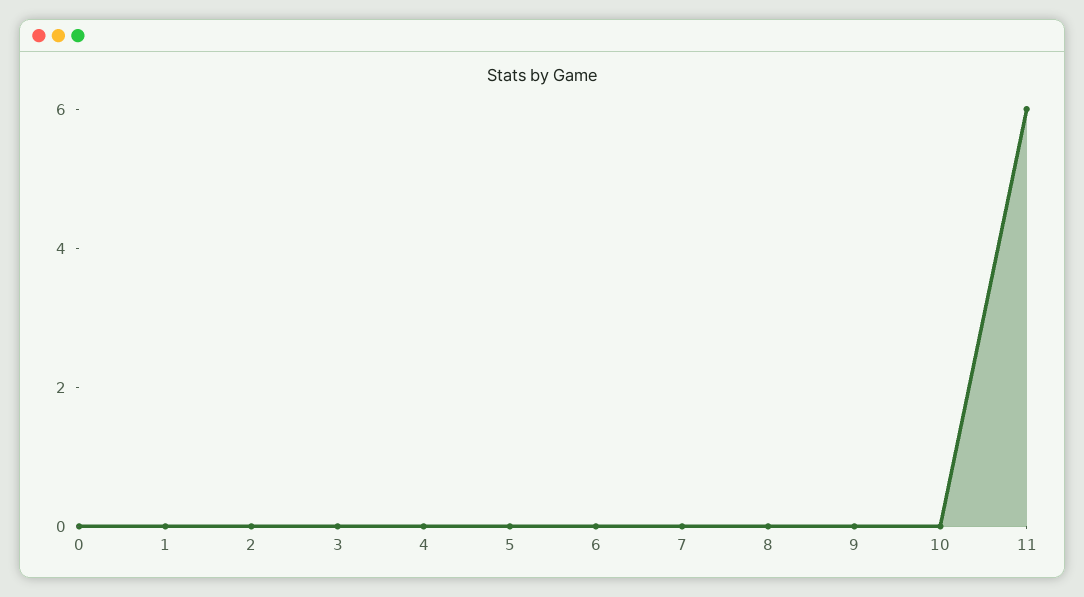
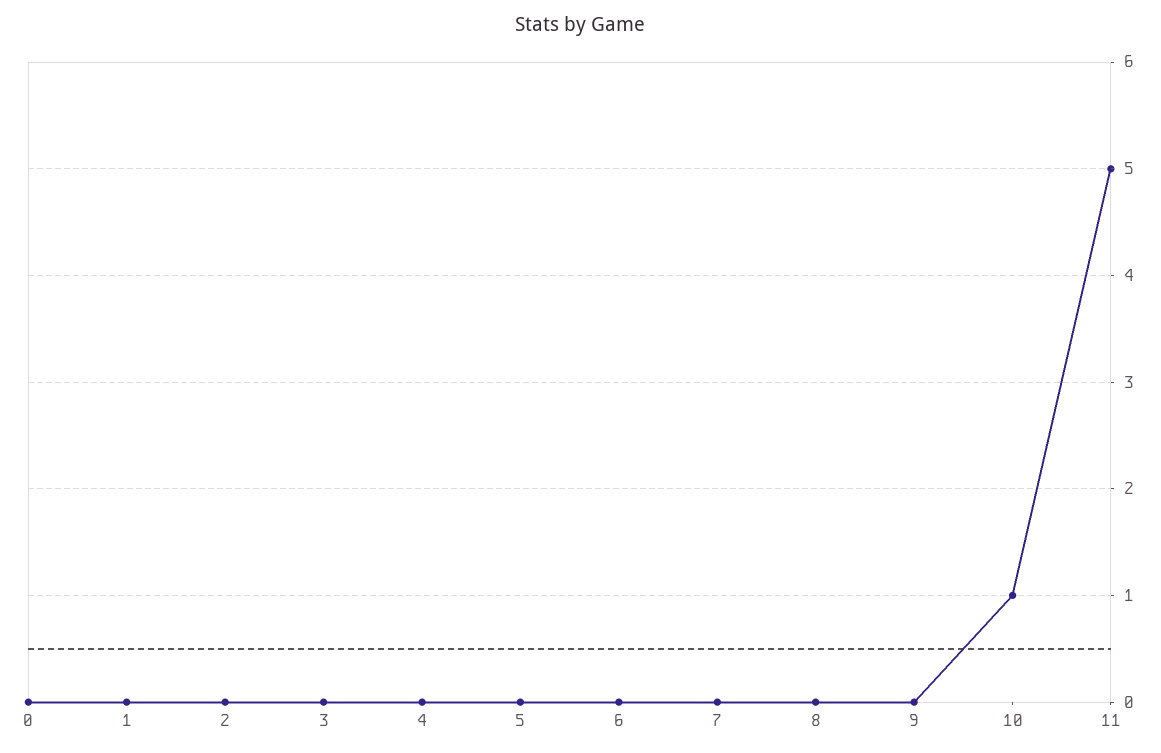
  {
    "0": 0,
    "1": 0,
    "2": 0,
    "3": 0,
    "4": 0,
    "5": 0,
    "6": 0,
    "7": 0,
    "8": 0,
    "9": 0,
-   "10": 0,
+   "10": 1,
-   "11": 6
+   "11": 5
  }

